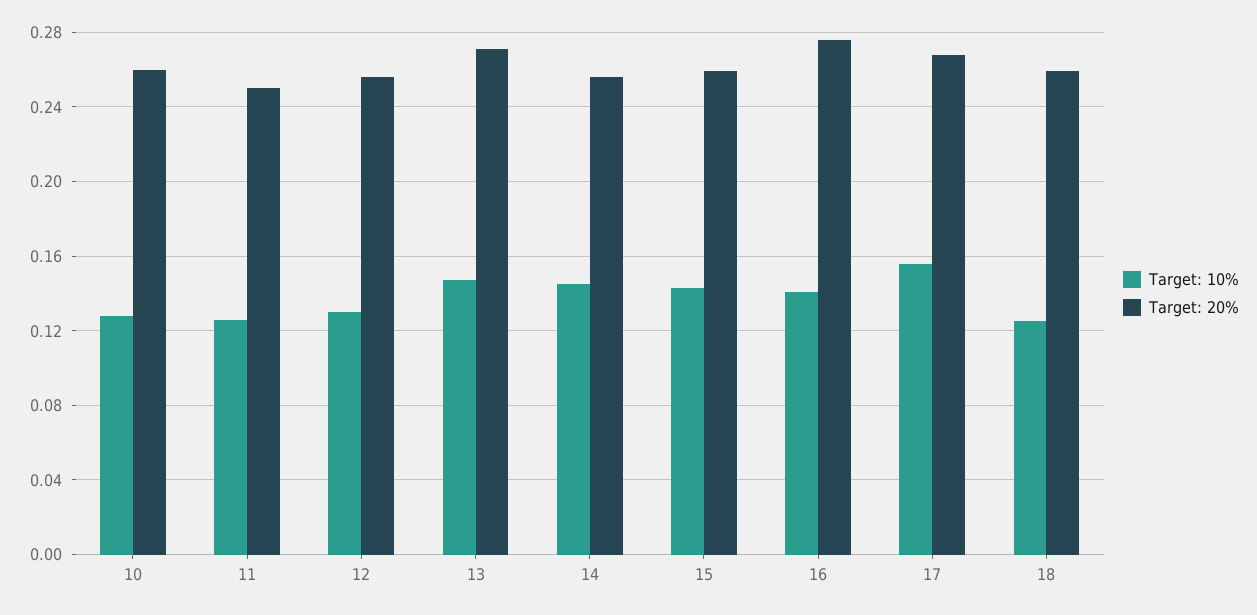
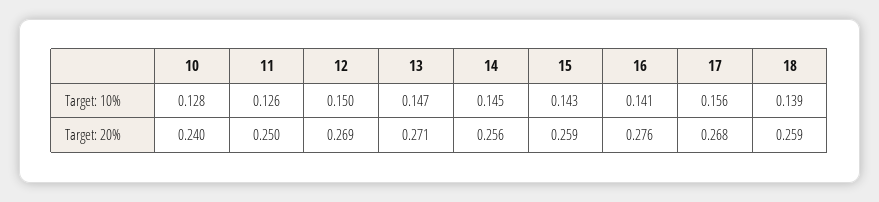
  {
    "Target: 10%": {
      "10": 0.128,
      "11": 0.126,
-     "12": 0.13,
+     "12": 0.15,
      "13": 0.147,
      "14": 0.145,
      "15": 0.143,
      "16": 0.141,
      "17": 0.156,
-     "18": 0.125
+     "18": 0.139
    },
    "Target: 20%": {
-     "10": 0.26,
+     "10": 0.24,
      "11": 0.25,
-     "12": 0.255,
+     "12": 0.269,
      "13": 0.271,
      "14": 0.256,
      "15": 0.259,
      "16": 0.276,
      "17": 0.268,
      "18": 0.259
    }
  }

